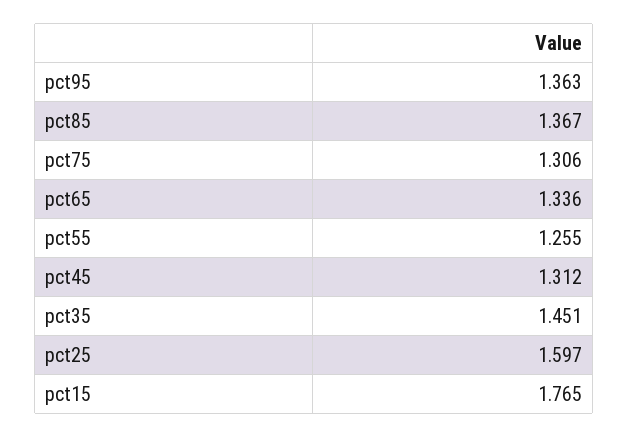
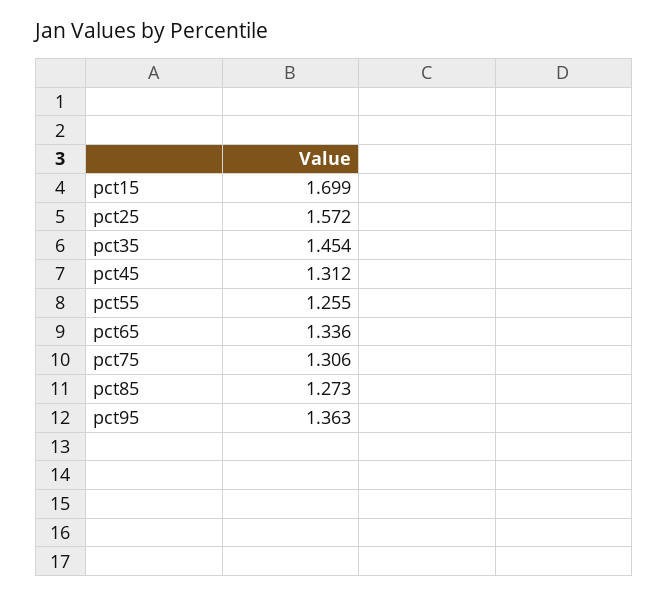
  {
    "pct95": 1.363,
-   "pct85": 1.367,
+   "pct85": 1.273,
    "pct75": 1.306,
    "pct65": 1.336,
    "pct55": 1.255,
    "pct45": 1.312,
-   "pct35": 1.451,
+   "pct35": 1.454,
-   "pct25": 1.597,
+   "pct25": 1.572,
-   "pct15": 1.765
+   "pct15": 1.699
  }

